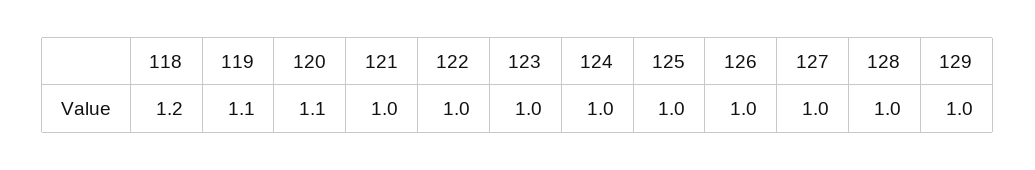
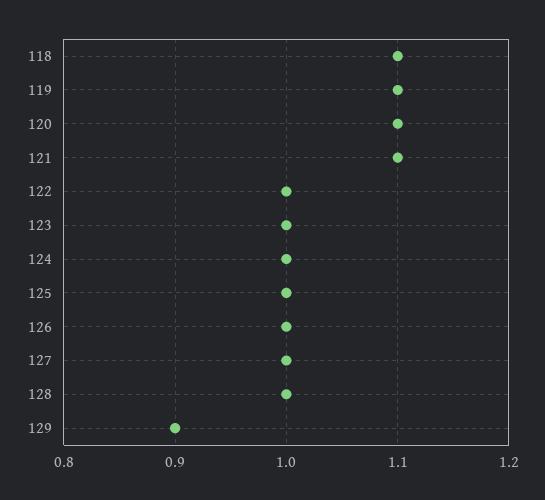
  {
-   "118": 1.2,
+   "118": 1.1,
    "119": 1.1,
    "120": 1.1,
-   "121": 1,
+   "121": 1.1,
    "122": 1,
    "123": 1,
    "124": 1,
    "125": 1,
    "126": 1,
    "127": 1,
    "128": 1,
-   "129": 1
+   "129": 0.9
  }

